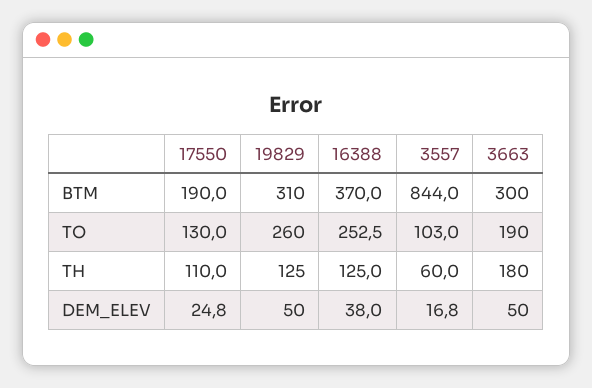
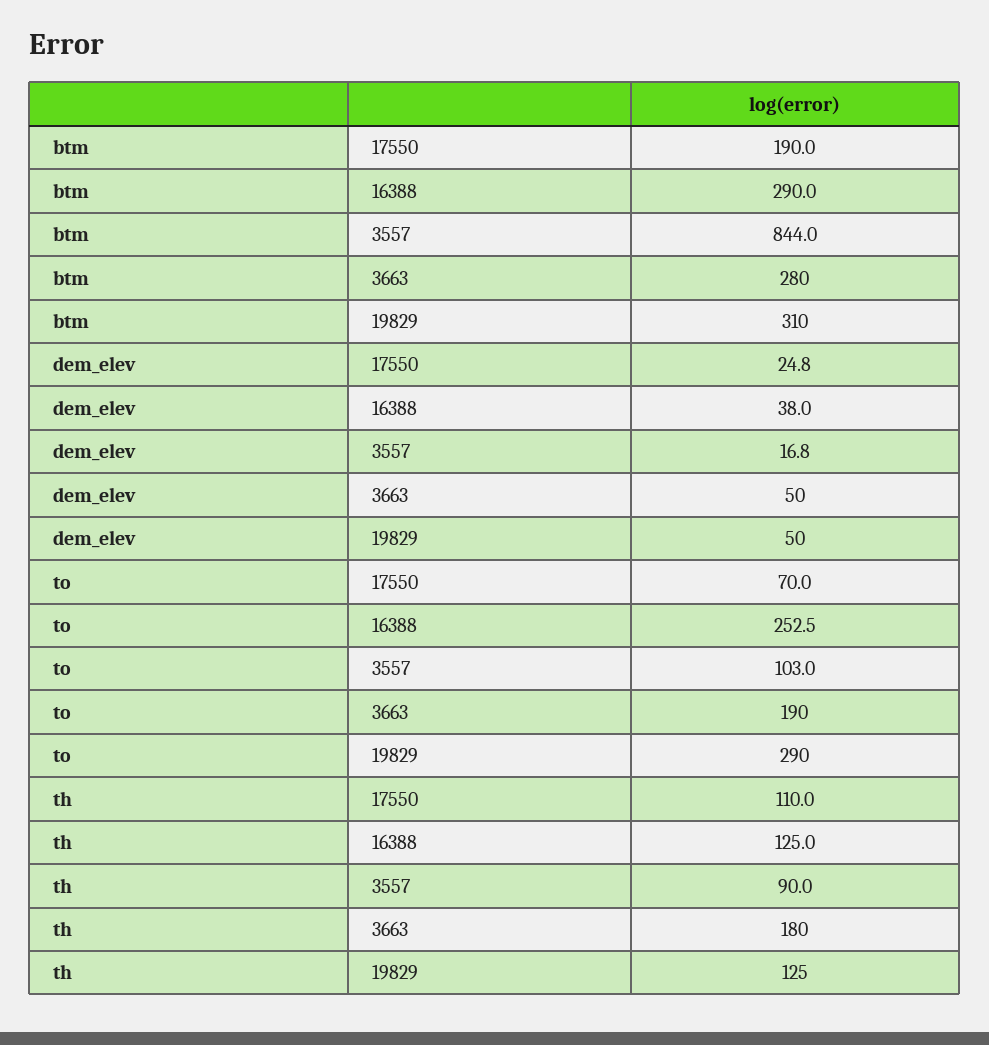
  {
    "17550": {
      "BTM": 190,
-     "TO": 130,
+     "TO": 70,
      "TH": 110,
      "DEM_ELEV": 24.8
    },
    "19829": {
      "BTM": 310,
-     "TO": 260,
+     "TO": 290,
      "TH": 125,
      "DEM_ELEV": 50
    },
    "16388": {
-     "BTM": 370,
+     "BTM": 290,
      "TO": 252.5,
      "TH": 125,
      "DEM_ELEV": 38
    },
    "3557": {
      "BTM": 844,
      "TO": 103,
-     "TH": 60,
+     "TH": 90,
      "DEM_ELEV": 16.8
    },
    "3663": {
-     "BTM": 300,
+     "BTM": 280,
      "TO": 190,
      "TH": 180,
      "DEM_ELEV": 50
    }
  }

